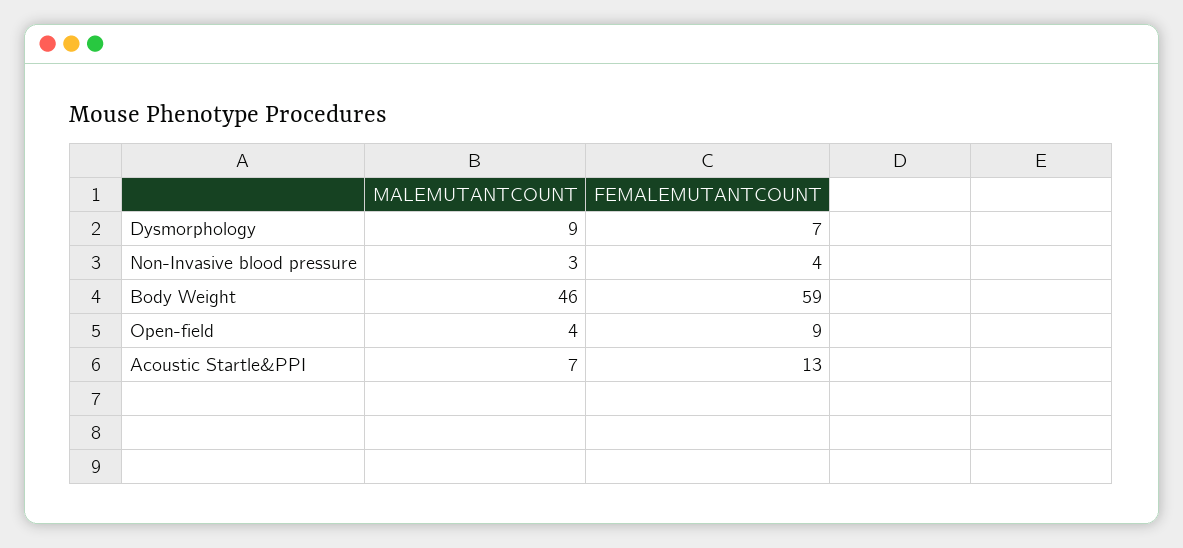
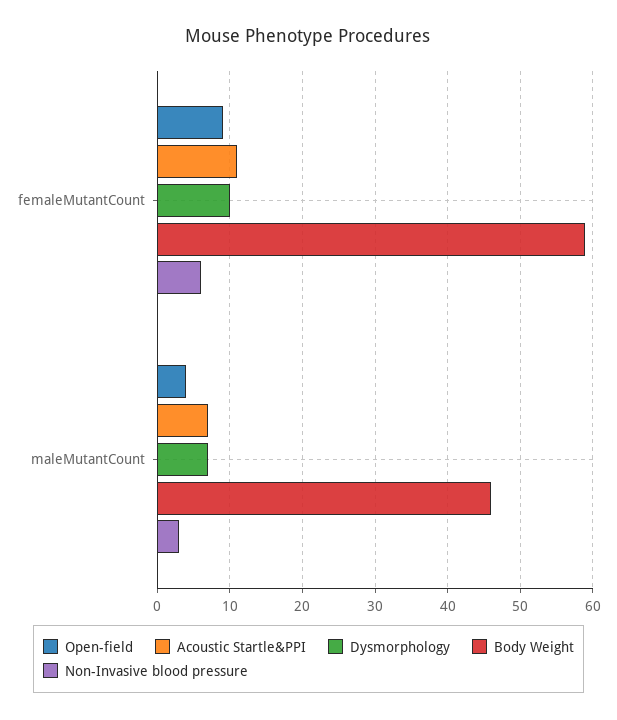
  {
    "Dysmorphology": {
-     "MALEMUTANTCOUNT": 9,
+     "MALEMUTANTCOUNT": 7,
-     "FEMALEMUTANTCOUNT": 7
+     "FEMALEMUTANTCOUNT": 10
    },
    "Non-Invasive blood pressure": {
      "MALEMUTANTCOUNT": 3,
-     "FEMALEMUTANTCOUNT": 4
+     "FEMALEMUTANTCOUNT": 6
    },
    "Body Weight": {
      "MALEMUTANTCOUNT": 46,
      "FEMALEMUTANTCOUNT": 59
    },
    "Open-field": {
      "MALEMUTANTCOUNT": 4,
      "FEMALEMUTANTCOUNT": 9
    },
    "Acoustic Startle&PPI": {
      "MALEMUTANTCOUNT": 7,
-     "FEMALEMUTANTCOUNT": 13
+     "FEMALEMUTANTCOUNT": 11
    }
  }

